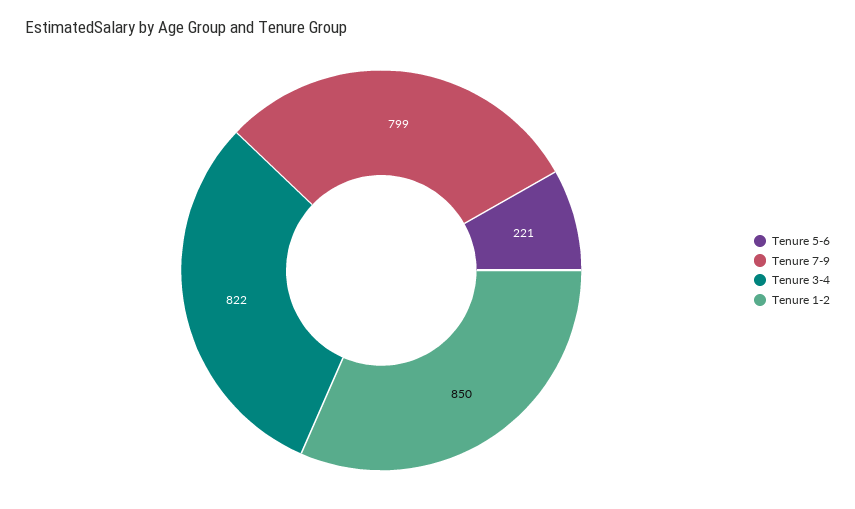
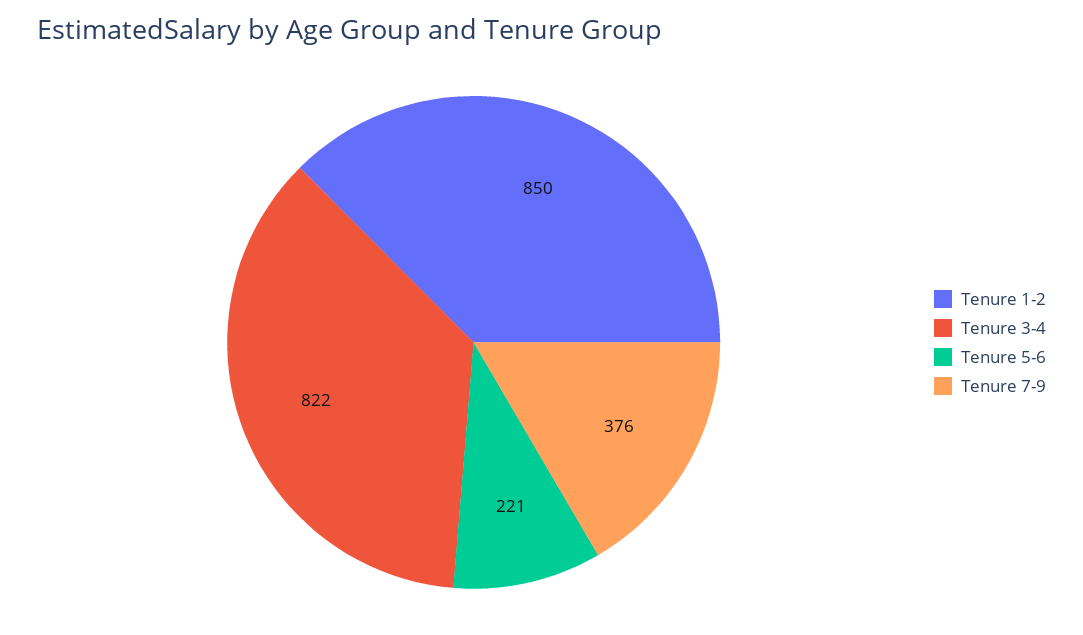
  {
    "Tenure 5-6": 221,
-   "Tenure 7-9": 799,
+   "Tenure 7-9": 376,
    "Tenure 3-4": 822,
    "Tenure 1-2": 850
  }

